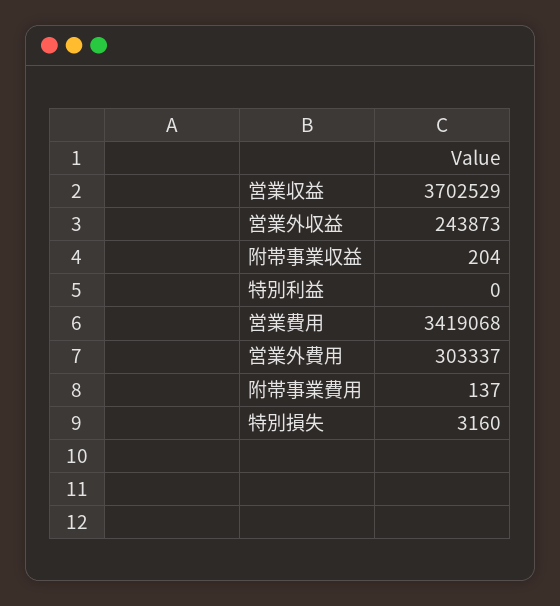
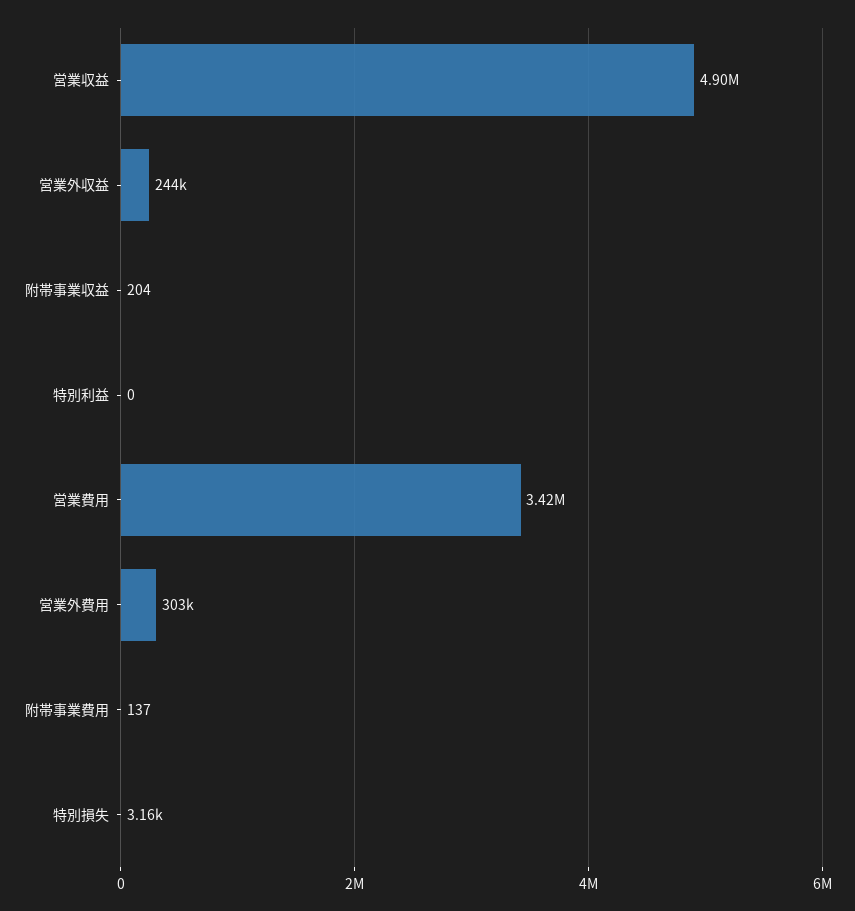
  {
-   "営業収益": 3702529,
+   "営業収益": 4900000,
    "営業外収益": 243873,
    "附帯事業収益": 204,
    "特別利益": 0,
    "営業費用": 3419068,
    "営業外費用": 303337,
    "附帯事業費用": 137,
    "特別損失": 3160
  }

